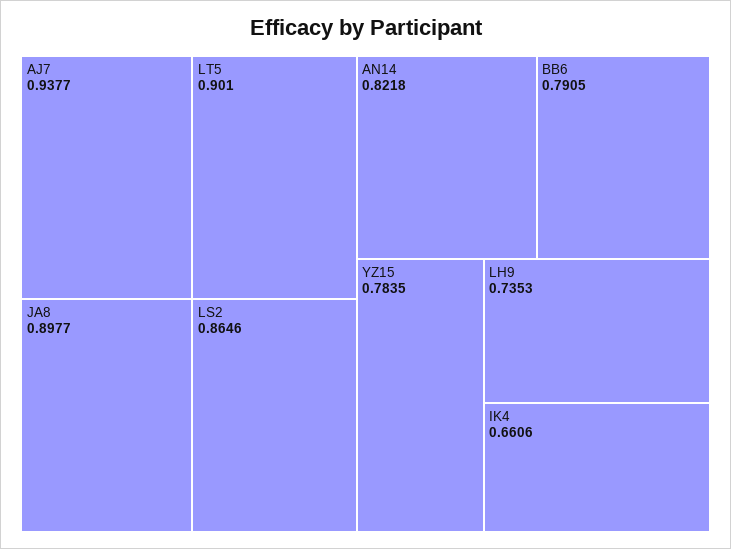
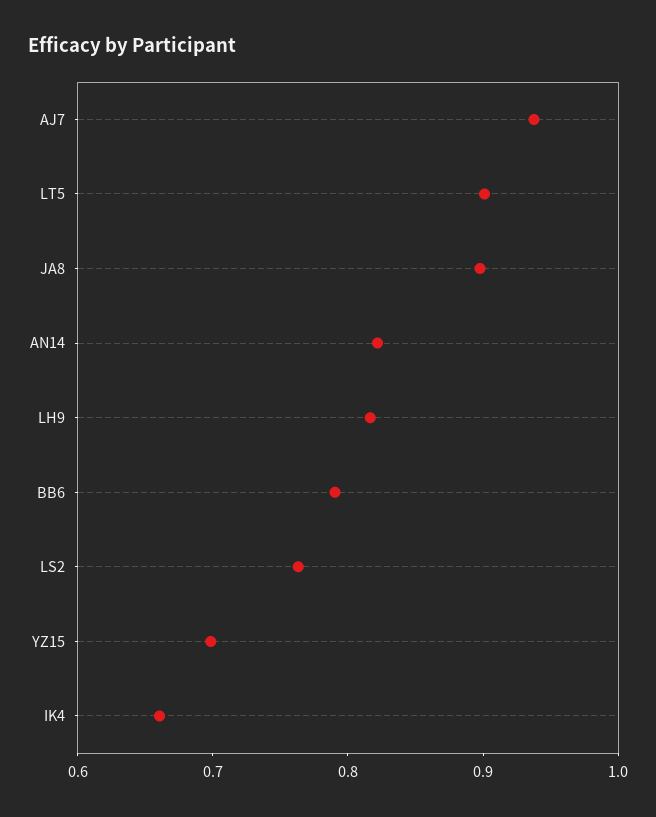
  {
    "AJ7": 0.9377,
    "LT5": 0.901,
    "JA8": 0.8977,
-   "LS2": 0.8646,
+   "LS2": 0.76,
    "AN14": 0.8218,
    "BB6": 0.7905,
-   "YZ15": 0.7835,
+   "YZ15": 0.7,
-   "LH9": 0.7353,
+   "LH9": 0.82,
    "IK4": 0.6606
  }

